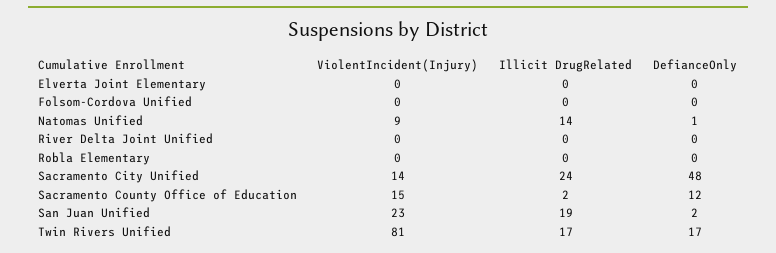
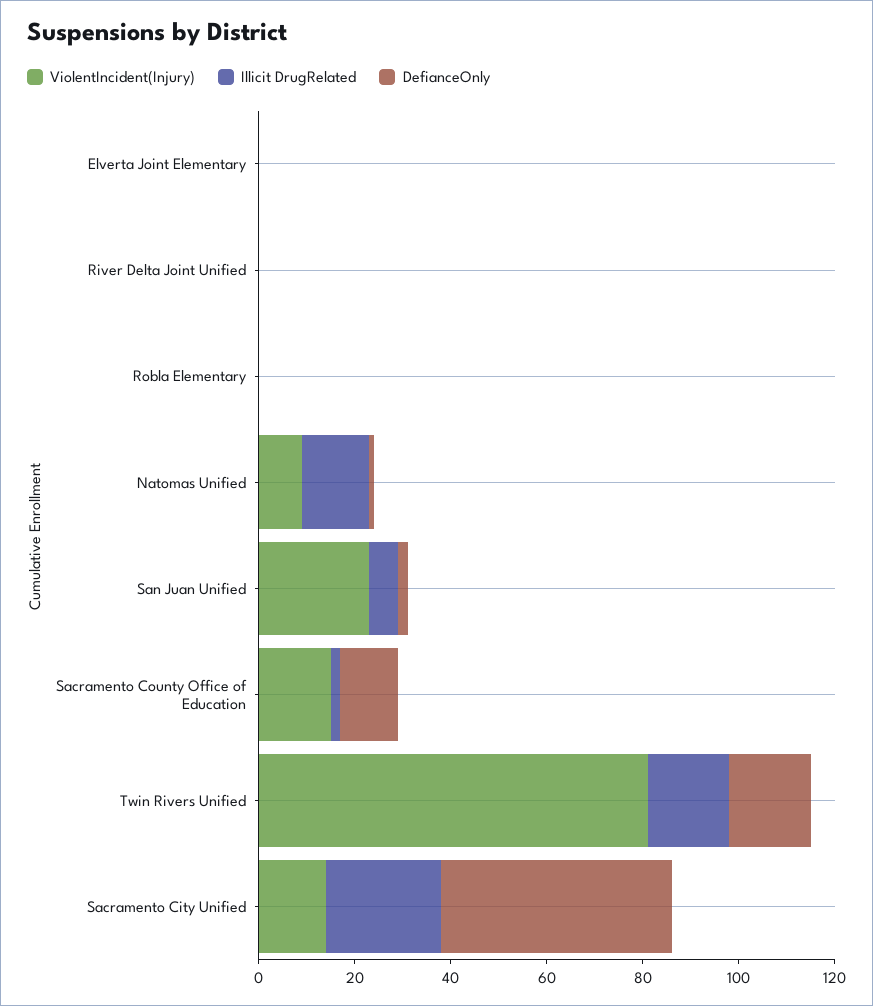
  {
    "ViolentIncident(Injury)": {
      "Elverta Joint Elementary": 0,
-     "Folsom-Cordova Unified": 0,
      "Natomas Unified": 9,
      "River Delta Joint Unified": 0,
      "Robla Elementary": 0,
      "Sacramento City Unified": 14,
      "Sacramento County Office of Education": 15,
      "San Juan Unified": 23,
      "Twin Rivers Unified": 81
    },
    "Illicit DrugRelated": {
      "Elverta Joint Elementary": 0,
-     "Folsom-Cordova Unified": 0,
      "Natomas Unified": 14,
      "River Delta Joint Unified": 0,
      "Robla Elementary": 0,
      "Sacramento City Unified": 24,
      "Sacramento County Office of Education": 2,
-     "San Juan Unified": 19,
+     "San Juan Unified": 5,
      "Twin Rivers Unified": 17
    },
    "DefianceOnly": {
      "Elverta Joint Elementary": 0,
-     "Folsom-Cordova Unified": 0,
      "Natomas Unified": 1,
      "River Delta Joint Unified": 0,
      "Robla Elementary": 0,
      "Sacramento City Unified": 48,
      "Sacramento County Office of Education": 12,
      "San Juan Unified": 2,
      "Twin Rivers Unified": 17
    }
  }

